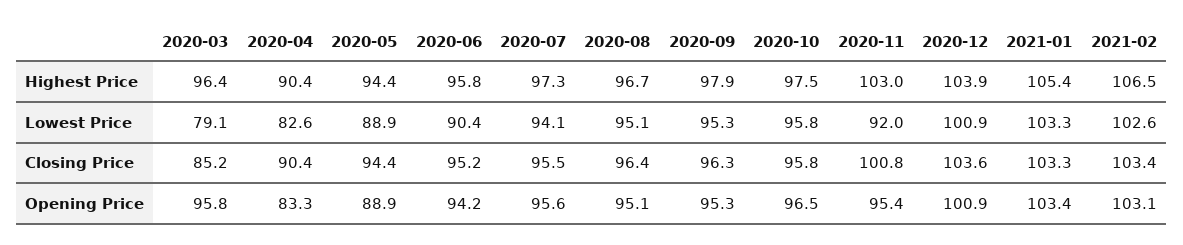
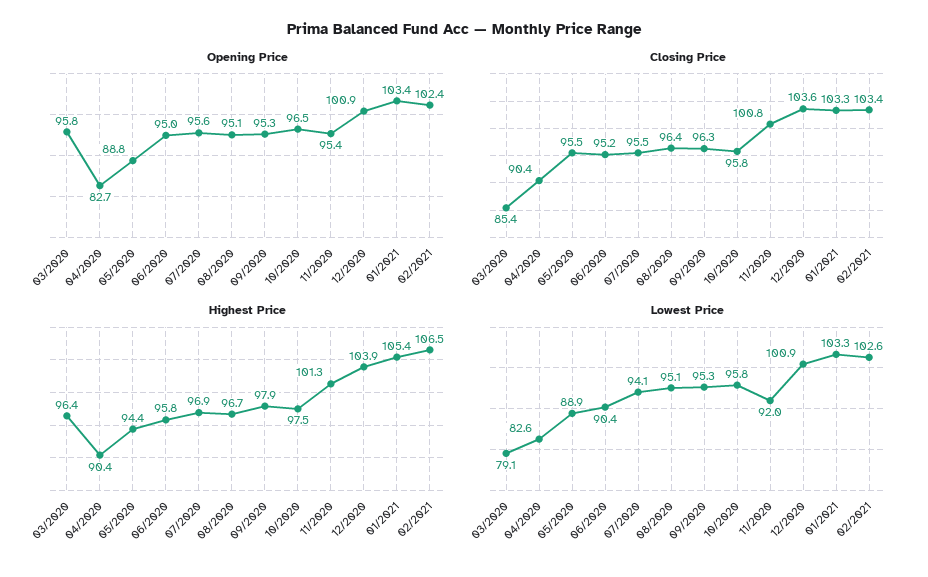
  {
    "Highest Price": {
      "2020-03": 96.4,
      "2020-04": 90.4,
      "2020-05": 94.4,
      "2020-06": 95.8,
-     "2020-07": 97.3,
+     "2020-07": 96.9,
      "2020-08": 96.7,
      "2020-09": 97.9,
      "2020-10": 97.5,
-     "2020-11": 103,
+     "2020-11": 101.3,
      "2020-12": 103.9,
      "2021-01": 105.4,
      "2021-02": 106.5
    },
    "Lowest Price": {
      "2020-03": 79.1,
      "2020-04": 82.6,
      "2020-05": 88.9,
      "2020-06": 90.4,
      "2020-07": 94.1,
      "2020-08": 95.1,
      "2020-09": 95.3,
      "2020-10": 95.8,
      "2020-11": 92,
      "2020-12": 100.9,
      "2021-01": 103.3,
      "2021-02": 102.6
    },
    "Closing Price": {
-     "2020-03": 85.2,
+     "2020-03": 85.4,
      "2020-04": 90.4,
-     "2020-05": 94.4,
+     "2020-05": 95.5,
      "2020-06": 95.2,
      "2020-07": 95.5,
      "2020-08": 96.4,
      "2020-09": 96.3,
      "2020-10": 95.8,
      "2020-11": 100.8,
      "2020-12": 103.6,
      "2021-01": 103.3,
      "2021-02": 103.4
    },
    "Opening Price": {
      "2020-03": 95.8,
-     "2020-04": 83.3,
+     "2020-04": 82.7,
-     "2020-05": 88.9,
+     "2020-05": 88.8,
-     "2020-06": 94.2,
+     "2020-06": 95,
      "2020-07": 95.6,
      "2020-08": 95.1,
      "2020-09": 95.3,
      "2020-10": 96.5,
      "2020-11": 95.4,
      "2020-12": 100.9,
      "2021-01": 103.4,
-     "2021-02": 103.1
+     "2021-02": 102.4
    }
  }

